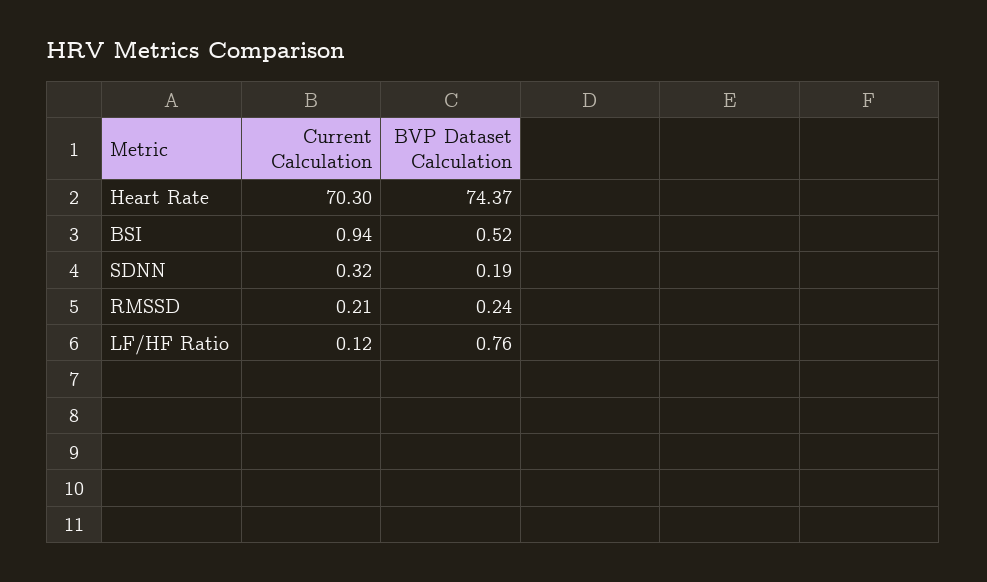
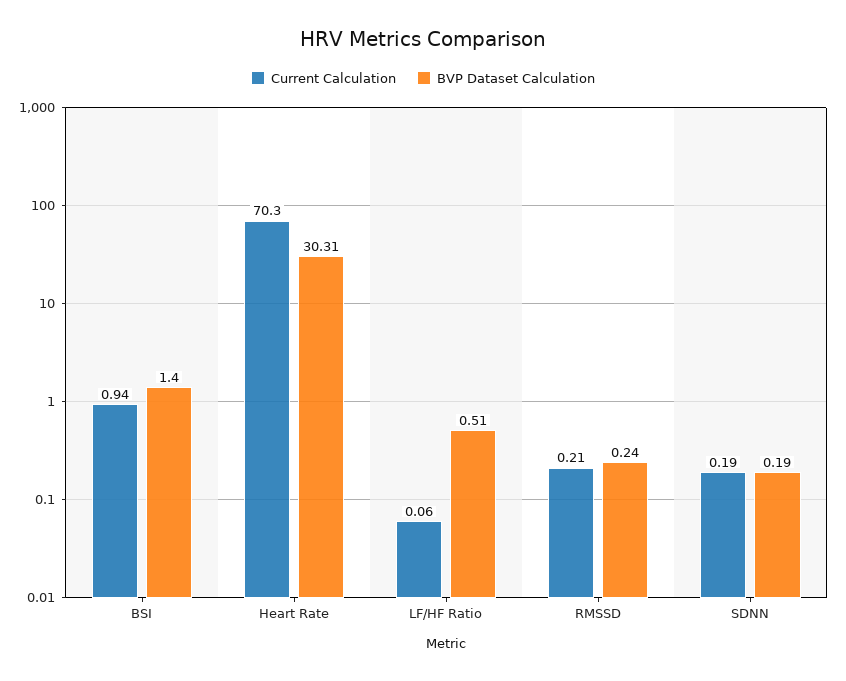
  {
    "Current Calculation": {
      "Heart Rate": 70.3,
      "BSI": 0.94,
-     "SDNN": 0.32,
+     "SDNN": 0.19,
      "RMSSD": 0.21,
-     "LF/HF Ratio": 0.12
+     "LF/HF Ratio": 0.06
    },
    "BVP Dataset Calculation": {
-     "Heart Rate": 74.37,
+     "Heart Rate": 30.31,
-     "BSI": 0.52,
+     "BSI": 1.4,
      "SDNN": 0.19,
      "RMSSD": 0.24,
-     "LF/HF Ratio": 0.76
+     "LF/HF Ratio": 0.51
    }
  }

